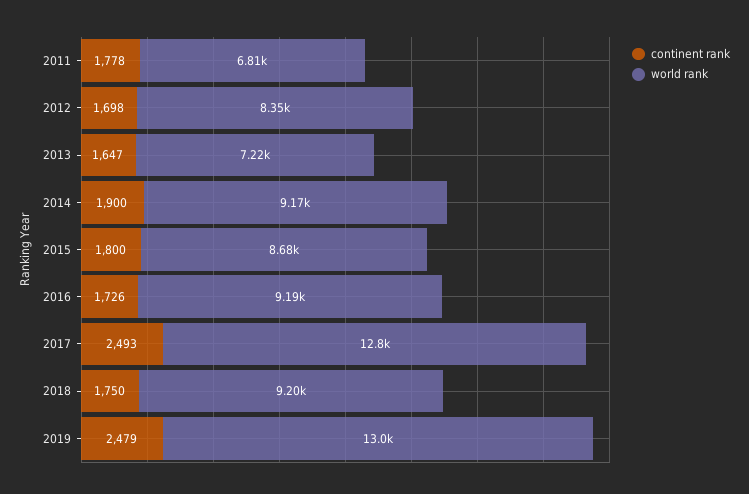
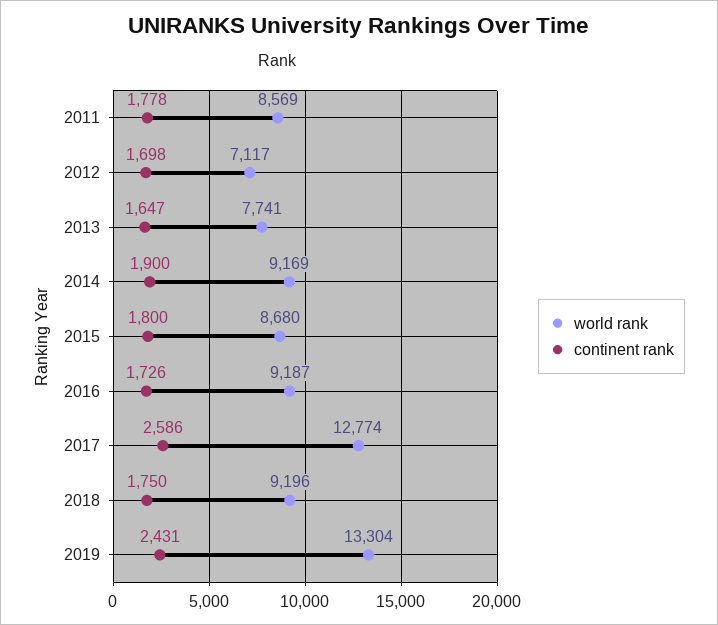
  {
    "continent rank": {
      "2011": 1778,
      "2012": 1698,
      "2013": 1647,
      "2014": 1900,
      "2015": 1800,
      "2016": 1726,
-     "2017": 2493,
+     "2017": 2586,
      "2018": 1750,
-     "2019": 2479
+     "2019": 2431
    },
    "world rank": {
-     "2011": 6810,
+     "2011": 8569,
-     "2012": 8350,
+     "2012": 7117,
-     "2013": 7220,
+     "2013": 7741,
      "2014": 9169,
      "2015": 8680,
      "2016": 9187,
      "2017": 12774,
      "2018": 9196,
-     "2019": 13000
+     "2019": 13304
    }
  }

